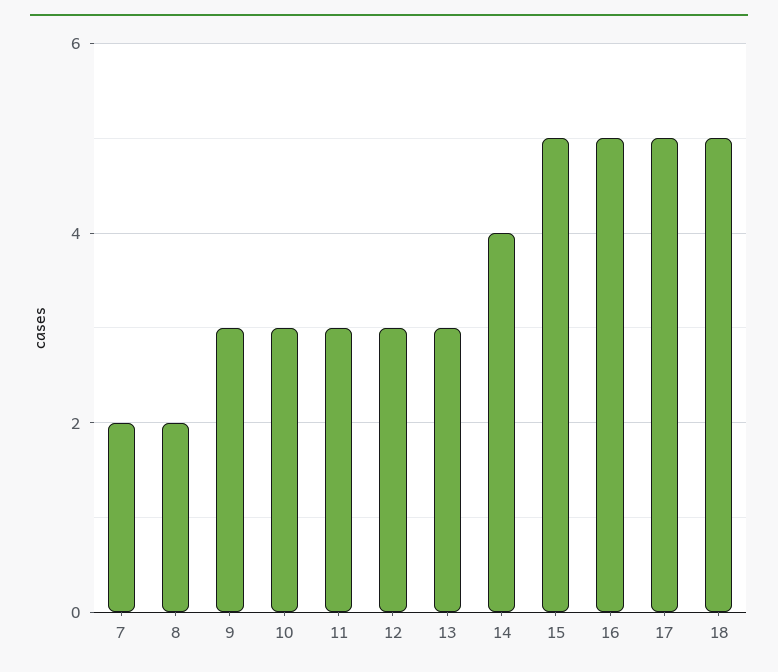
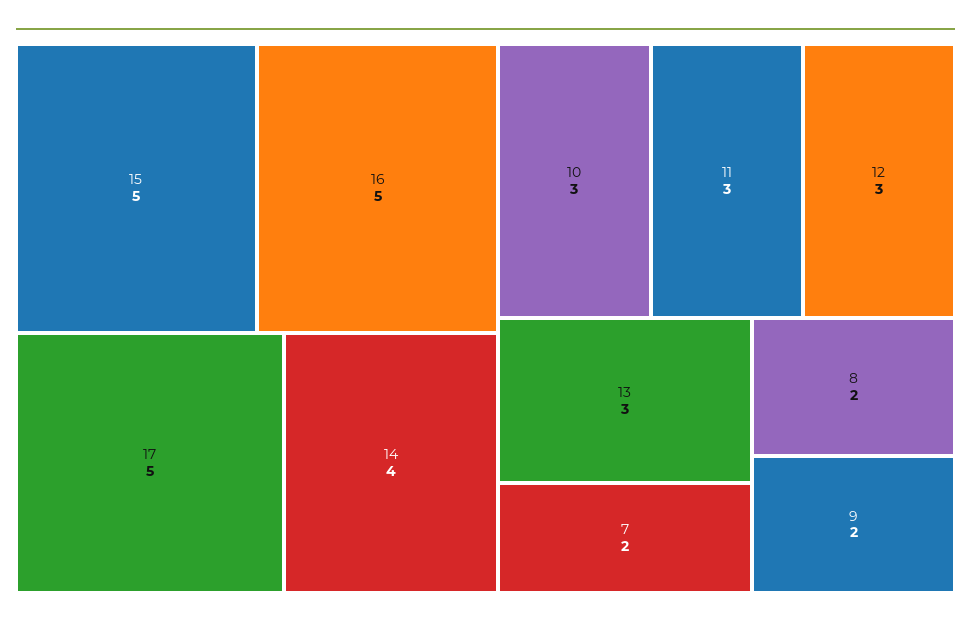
  {
    "7": 2,
    "8": 2,
-   "9": 3,
+   "9": 2,
    "10": 3,
    "11": 3,
    "12": 3,
    "13": 3,
    "14": 4,
    "15": 5,
    "16": 5,
-   "17": 5,
+   "17": 5
-   "18": 5
  }

